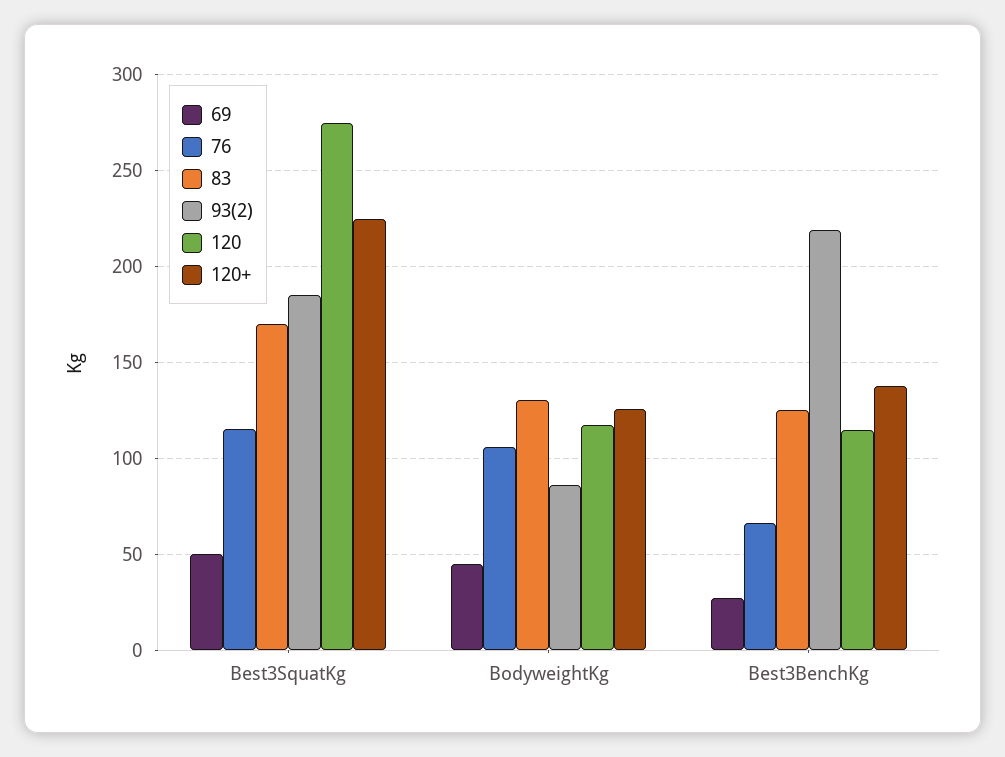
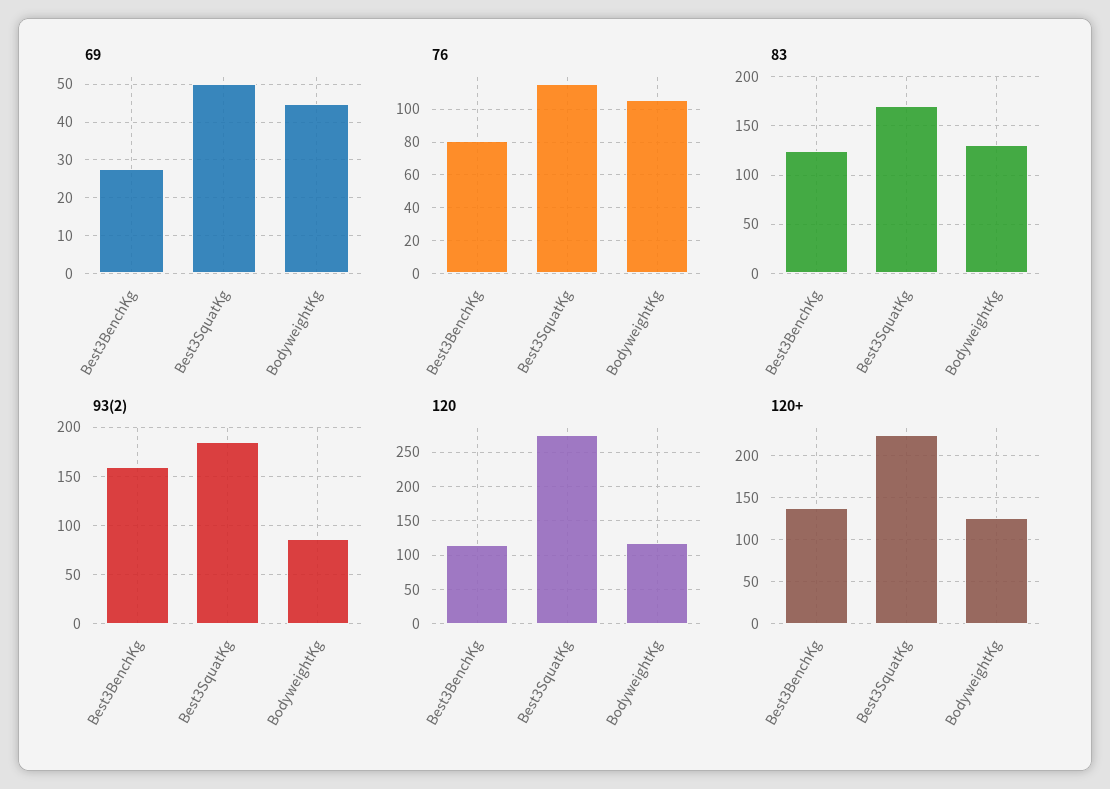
  {
    "69": {
      "Best3SquatKg": 50,
      "BodyweightKg": 44,
      "Best3BenchKg": 28
    },
    "76": {
      "Best3SquatKg": 115,
      "BodyweightKg": 105,
-     "Best3BenchKg": 65
+     "Best3BenchKg": 80
    },
    "83": {
      "Best3SquatKg": 170,
      "BodyweightKg": 130,
      "Best3BenchKg": 125
    },
    "93(2)": {
      "Best3SquatKg": 185,
      "BodyweightKg": 85,
-     "Best3BenchKg": 220
+     "Best3BenchKg": 160
    },
    "120": {
      "Best3SquatKg": 275,
      "BodyweightKg": 115,
      "Best3BenchKg": 115
    },
    "120+": {
      "Best3SquatKg": 225,
      "BodyweightKg": 125,
      "Best3BenchKg": 140
    }
  }

